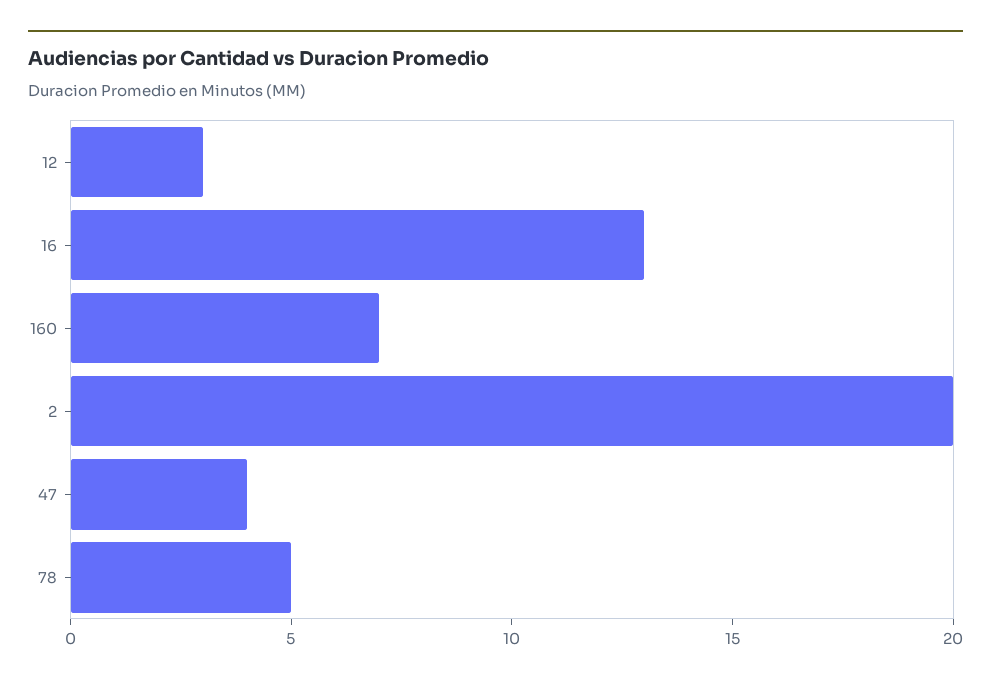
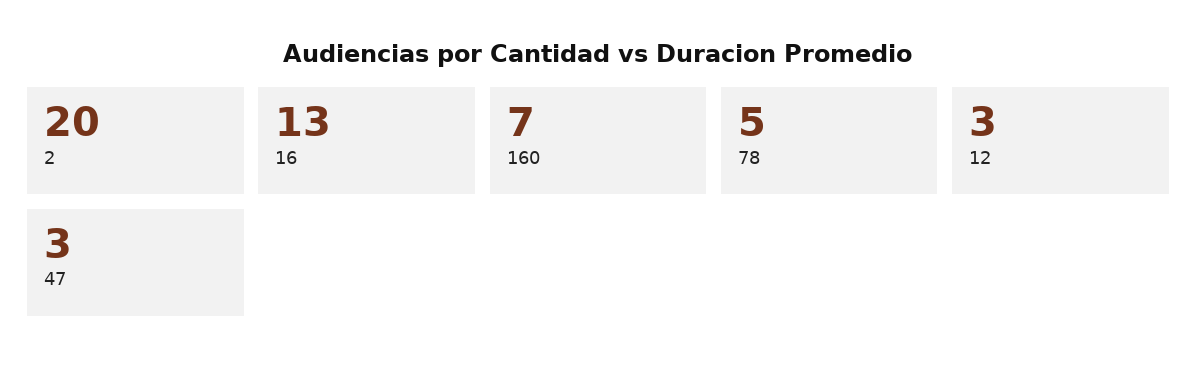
  {
    "12": 3,
    "16": 13,
    "160": 7,
    "2": 20,
-   "47": 4,
+   "47": 3,
    "78": 5
  }

